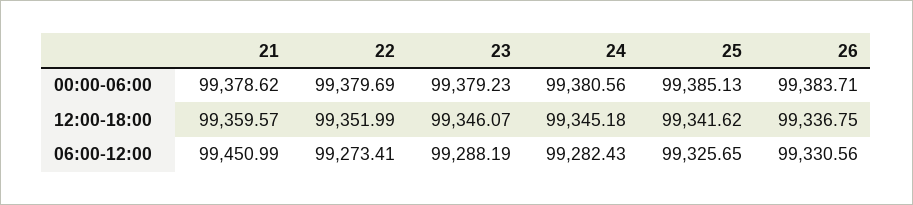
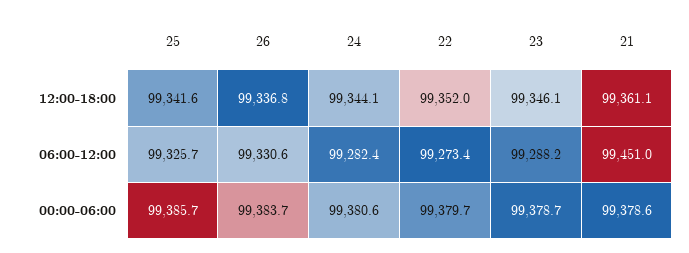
  {
    "21": {
      "00:00-06:00": 99378.62,
-     "12:00-18:00": 99359.57,
+     "12:00-18:00": 99361.1,
      "06:00-12:00": 99450.99
    },
    "22": {
      "00:00-06:00": 99379.69,
      "12:00-18:00": 99351.99,
      "06:00-12:00": 99273.41
    },
    "23": {
-     "00:00-06:00": 99379.23,
+     "00:00-06:00": 99378.7,
      "12:00-18:00": 99346.07,
      "06:00-12:00": 99288.19
    },
    "24": {
      "00:00-06:00": 99380.56,
-     "12:00-18:00": 99345.18,
+     "12:00-18:00": 99344.1,
      "06:00-12:00": 99282.43
    },
    "25": {
-     "00:00-06:00": 99385.13,
+     "00:00-06:00": 99385.7,
      "12:00-18:00": 99341.62,
      "06:00-12:00": 99325.65
    },
    "26": {
      "00:00-06:00": 99383.71,
      "12:00-18:00": 99336.75,
      "06:00-12:00": 99330.56
    }
  }

